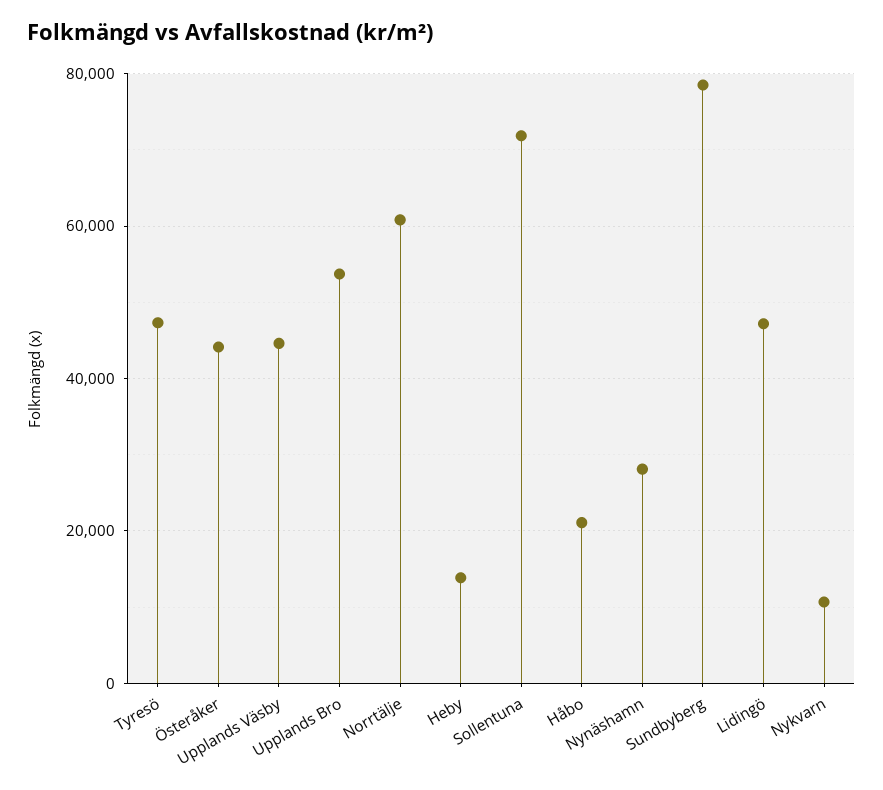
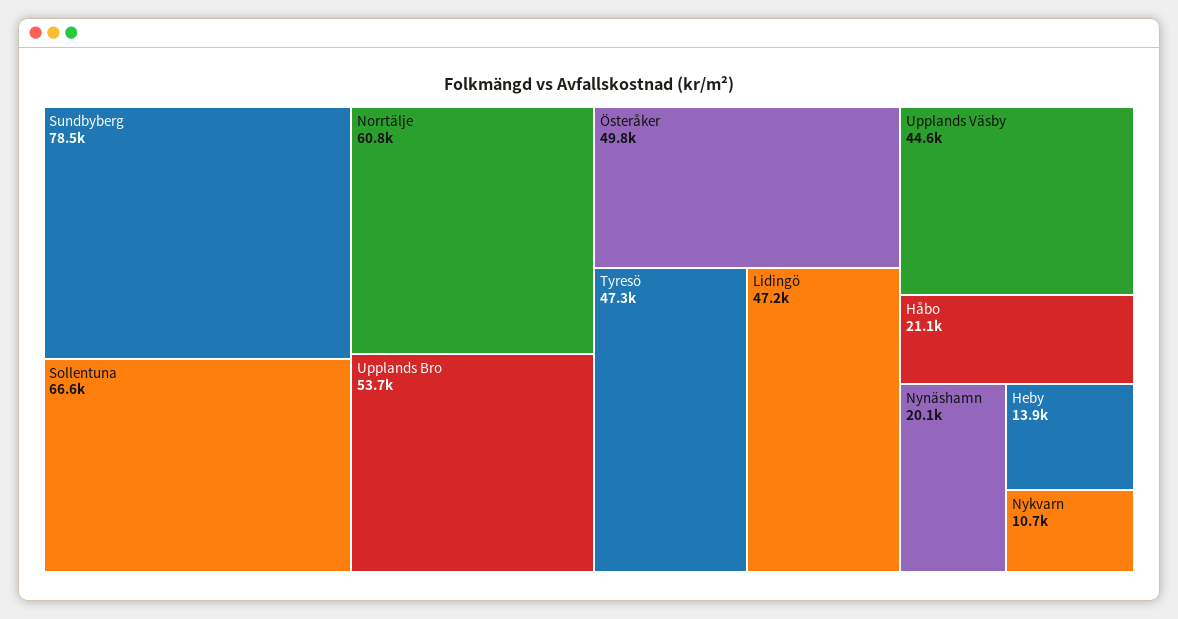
  {
    "Tyresö": 47300,
-   "Österåker": 44000,
+   "Österåker": 49800,
    "Upplands Väsby": 44600,
    "Upplands Bro": 53700,
    "Norrtälje": 60800,
    "Heby": 13900,
-   "Sollentuna": 72000,
+   "Sollentuna": 66600,
    "Håbo": 21100,
-   "Nynäshamn": 28000,
+   "Nynäshamn": 20100,
    "Sundbyberg": 78500,
    "Lidingö": 47200,
    "Nykvarn": 10700
  }

